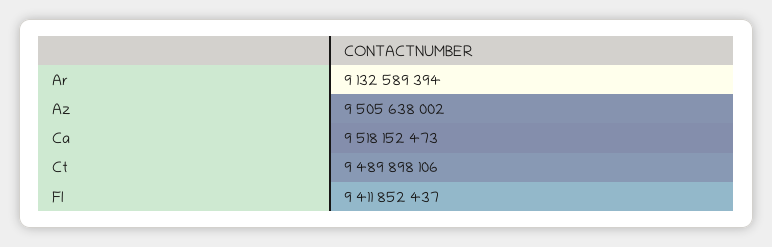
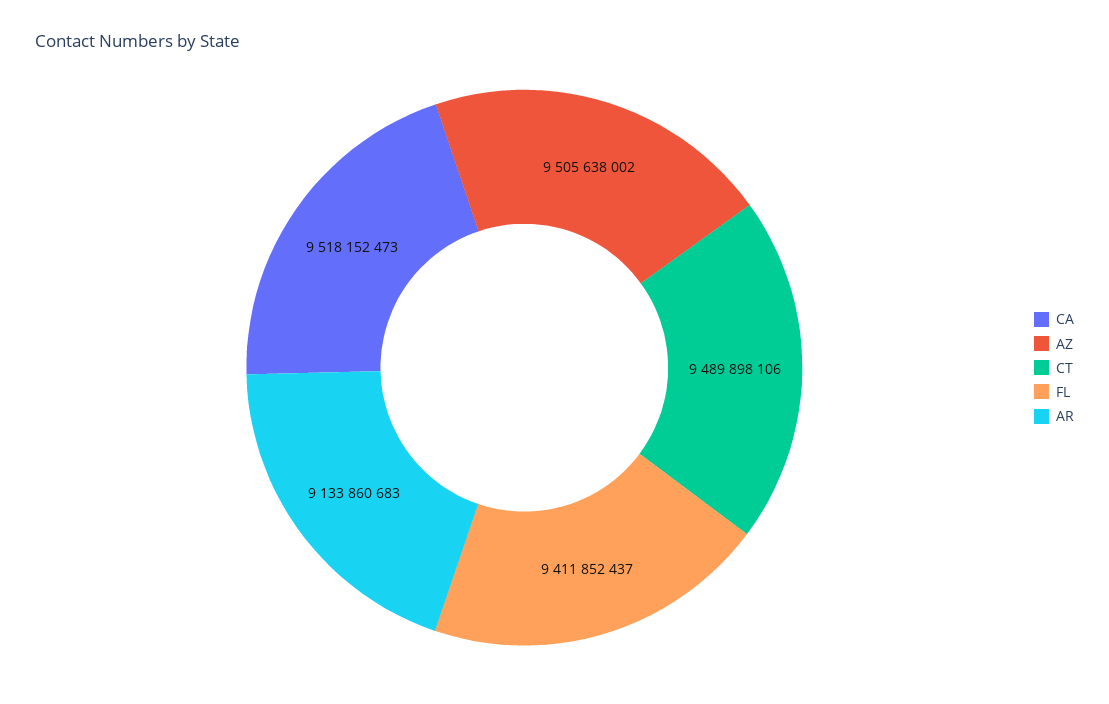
  {
-   "Ar": 9132589394,
+   "Ar": 9133860683,
    "Az": 9505638002,
    "Ca": 9518152473,
    "Ct": 9489898106,
    "Fl": 9411852437
  }

